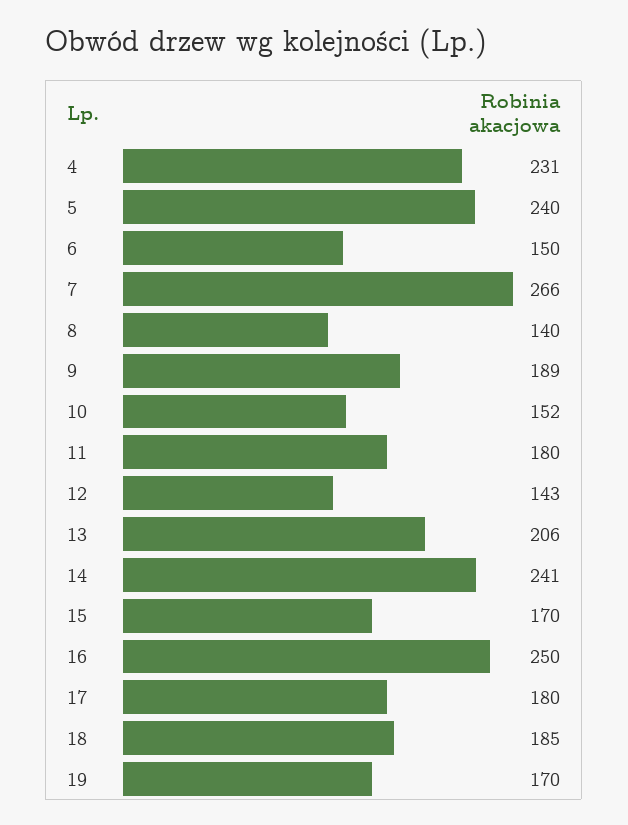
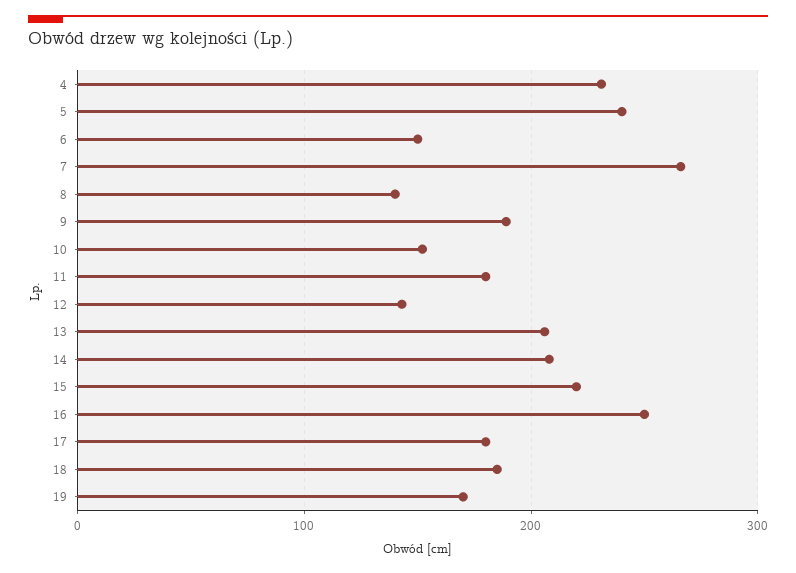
  {
    "4": 231,
    "5": 240,
    "6": 150,
    "7": 266,
    "8": 140,
    "9": 189,
    "10": 152,
    "11": 180,
    "12": 143,
    "13": 206,
-   "14": 241,
+   "14": 210,
-   "15": 170,
+   "15": 220,
    "16": 250,
    "17": 180,
    "18": 185,
    "19": 170
  }

